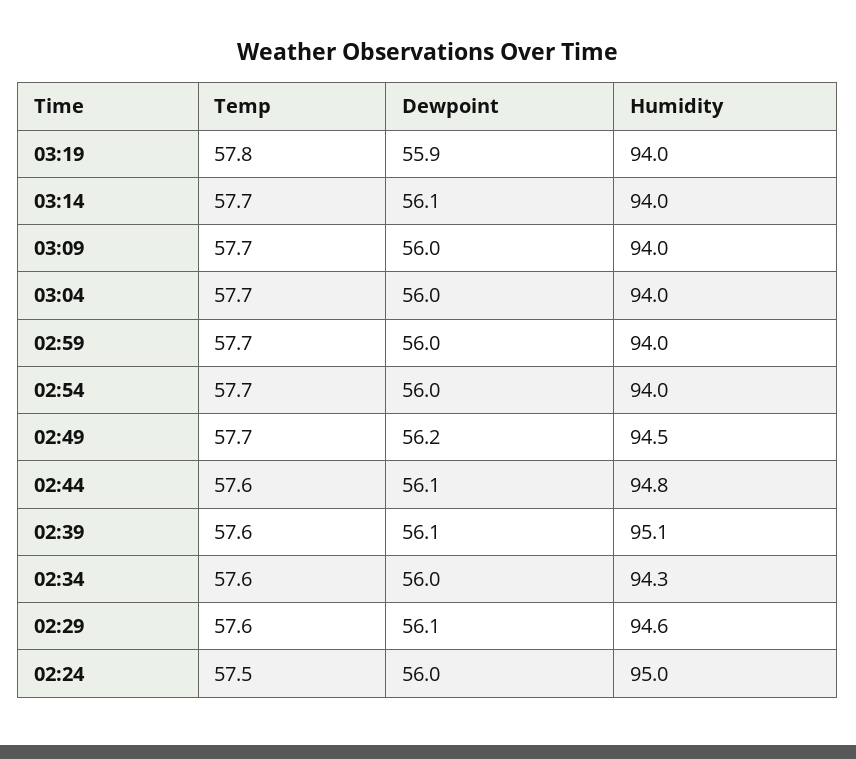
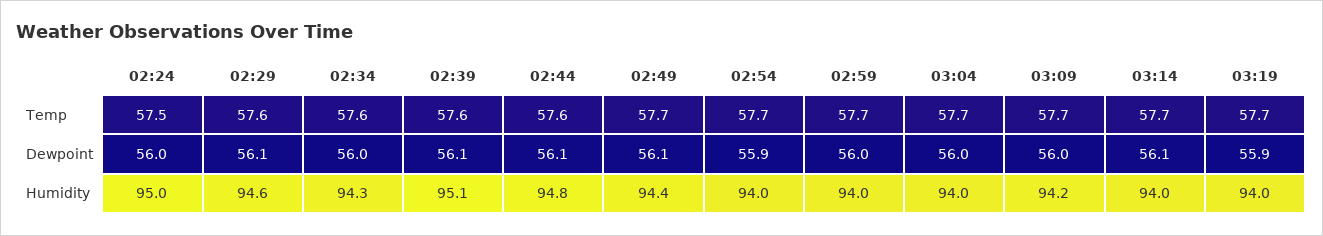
  {
    "Temp": {
-     "03:19": 57.8,
+     "03:19": 57.7,
      "03:14": 57.7,
      "03:09": 57.7,
      "03:04": 57.7,
      "02:59": 57.7,
      "02:54": 57.7,
      "02:49": 57.7,
      "02:44": 57.6,
      "02:39": 57.6,
      "02:34": 57.6,
      "02:29": 57.6,
      "02:24": 57.5
    },
    "Dewpoint": {
      "03:19": 55.9,
      "03:14": 56.1,
      "03:09": 56,
      "03:04": 56,
      "02:59": 56,
-     "02:54": 56,
+     "02:54": 55.9,
-     "02:49": 56.2,
+     "02:49": 56.1,
      "02:44": 56.1,
      "02:39": 56.1,
      "02:34": 56,
      "02:29": 56.1,
      "02:24": 56
    },
    "Humidity": {
      "03:19": 94,
      "03:14": 94,
-     "03:09": 94,
+     "03:09": 94.2,
      "03:04": 94,
      "02:59": 94,
      "02:54": 94,
-     "02:49": 94.5,
+     "02:49": 94.4,
      "02:44": 94.8,
      "02:39": 95.1,
      "02:34": 94.3,
      "02:29": 94.6,
      "02:24": 95
    }
  }

